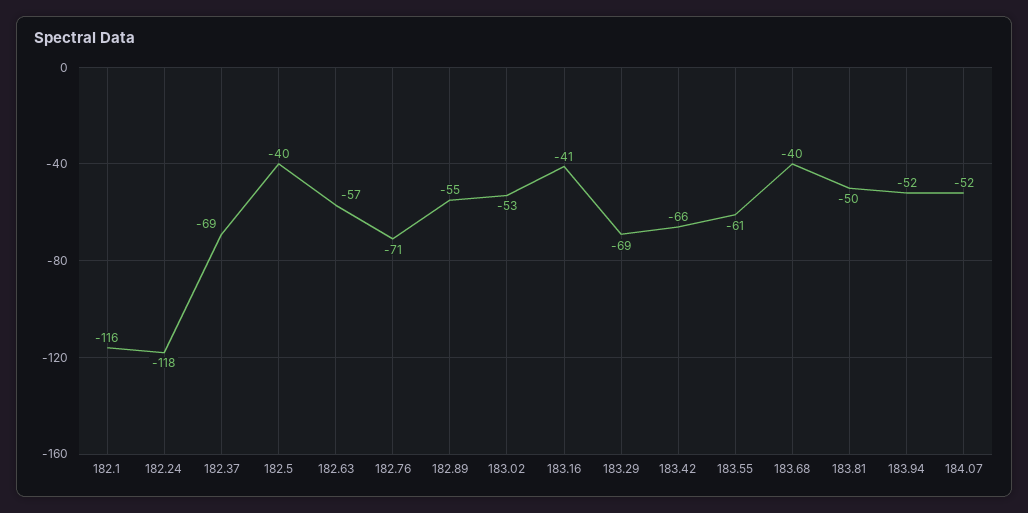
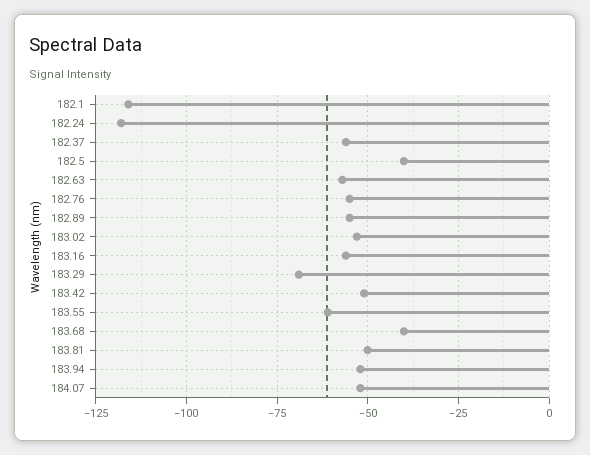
  {
    "182.1": -116,
    "182.24": -118,
-   "182.37": -69,
+   "182.37": -55,
    "182.5": -40,
    "182.63": -57,
-   "182.76": -71,
+   "182.76": -55,
    "182.89": -55,
    "183.02": -53,
-   "183.16": -41,
+   "183.16": -55,
    "183.29": -69,
-   "183.42": -66,
+   "183.42": -50,
    "183.55": -61,
    "183.68": -40,
    "183.81": -50,
    "183.94": -52,
    "184.07": -52
  }

